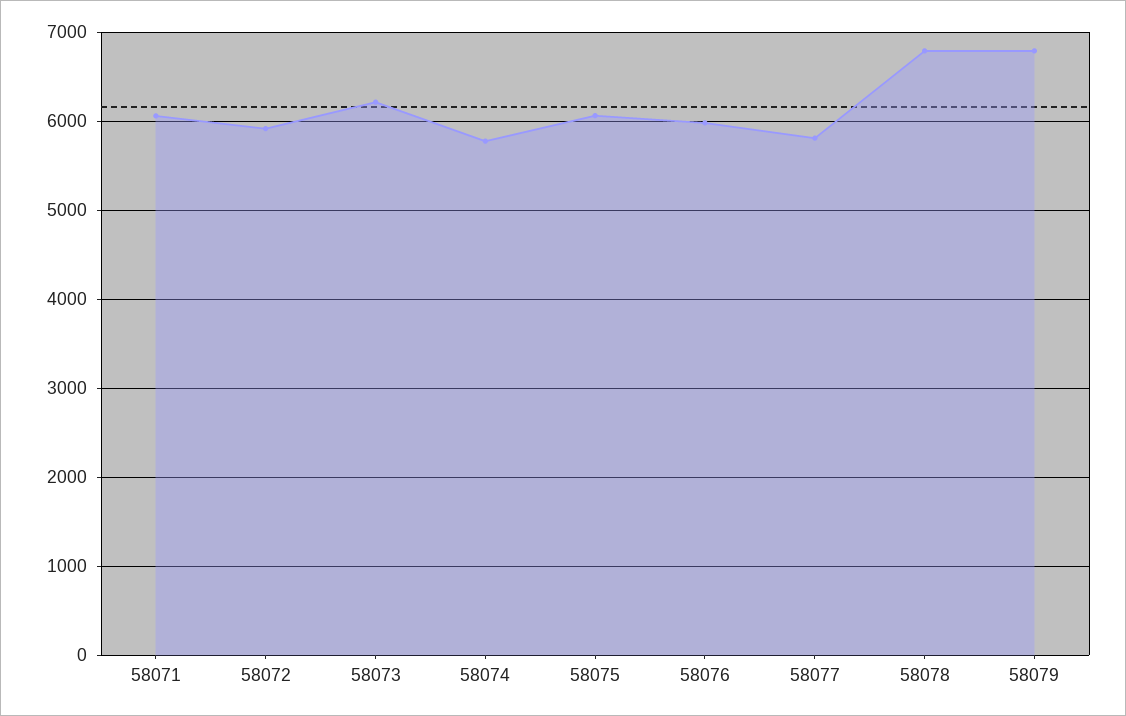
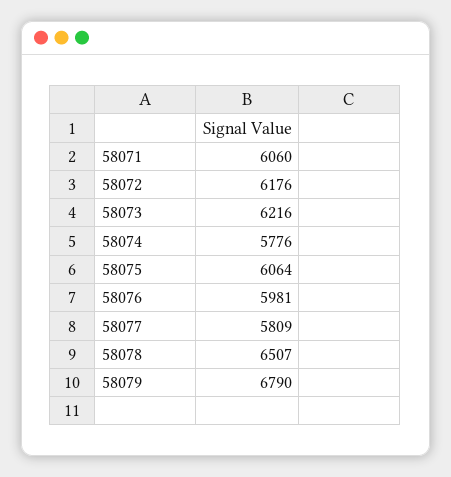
  {
    "58071": 6060,
-   "58072": 5900,
+   "58072": 6176,
    "58073": 6216,
    "58074": 5776,
    "58075": 6064,
    "58076": 5981,
    "58077": 5809,
-   "58078": 6800,
+   "58078": 6507,
    "58079": 6790
  }

